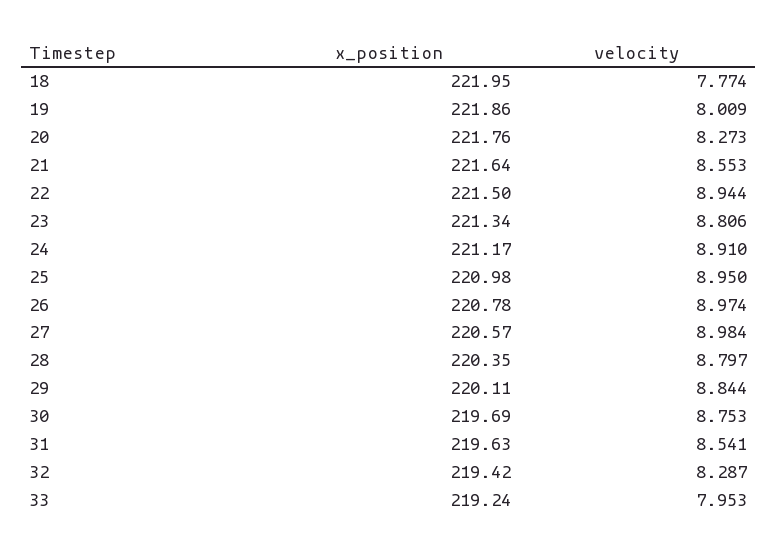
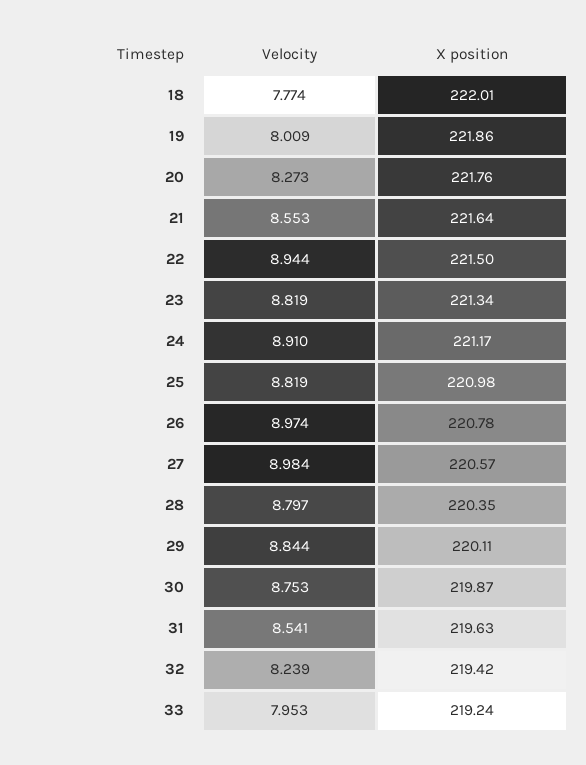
  {
    "x_position": {
-     "18": 221.95,
+     "18": 222.01,
      "19": 221.86,
      "20": 221.76,
      "21": 221.64,
      "22": 221.5,
      "23": 221.34,
      "24": 221.17,
      "25": 220.98,
      "26": 220.78,
      "27": 220.57,
      "28": 220.35,
      "29": 220.11,
-     "30": 219.69,
+     "30": 219.87,
      "31": 219.63,
      "32": 219.42,
      "33": 219.24
    },
    "velocity": {
      "18": 7.774,
      "19": 8.009,
      "20": 8.273,
      "21": 8.553,
      "22": 8.944,
-     "23": 8.806,
+     "23": 8.819,
      "24": 8.91,
-     "25": 8.95,
+     "25": 8.819,
      "26": 8.974,
      "27": 8.984,
      "28": 8.797,
      "29": 8.844,
      "30": 8.753,
      "31": 8.541,
-     "32": 8.287,
+     "32": 8.239,
      "33": 7.953
    }
  }

